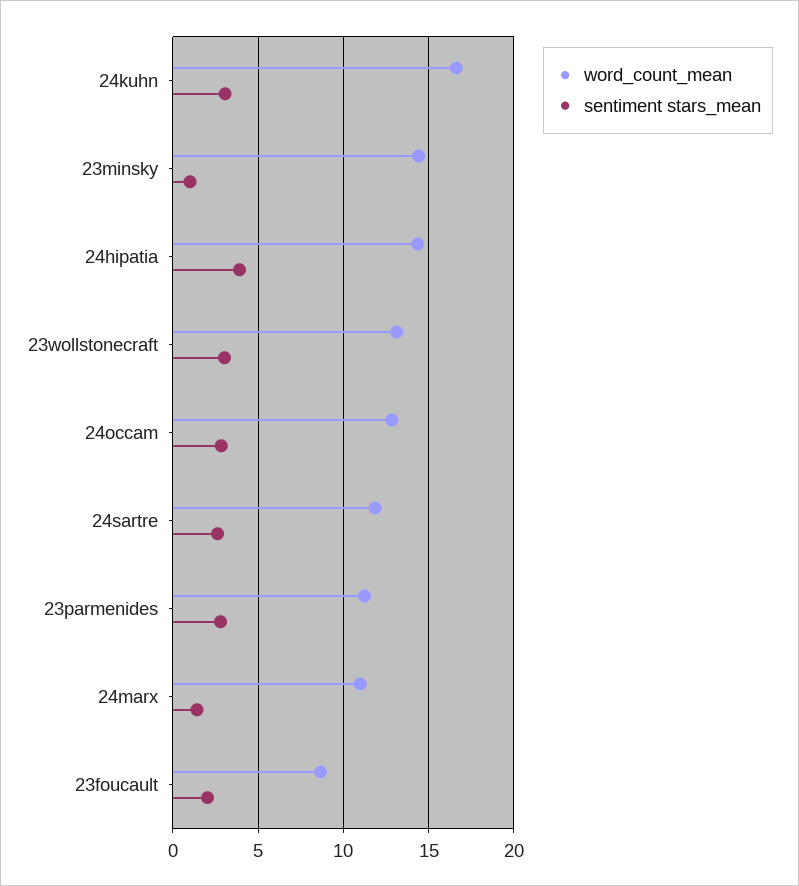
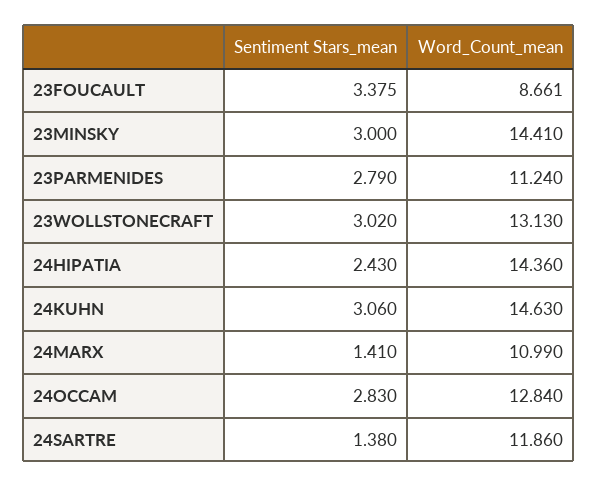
  {
    "word_count_mean": {
-     "24kuhn": 16.5,
+     "24kuhn": 14.63,
      "23minsky": 14.41,
      "24hipatia": 14.36,
      "23wollstonecraft": 13.13,
      "24occam": 12.84,
      "24sartre": 11.86,
      "23parmenides": 11.24,
      "24marx": 10.99,
      "23foucault": 8.661
    },
    "sentiment stars_mean": {
      "24kuhn": 3.06,
-     "23minsky": 1,
+     "23minsky": 3,
-     "24hipatia": 4,
+     "24hipatia": 2.43,
      "23wollstonecraft": 3.02,
      "24occam": 2.83,
-     "24sartre": 2.5,
+     "24sartre": 1.38,
      "23parmenides": 2.79,
      "24marx": 1.41,
-     "23foucault": 2
+     "23foucault": 3.375
    }
  }

